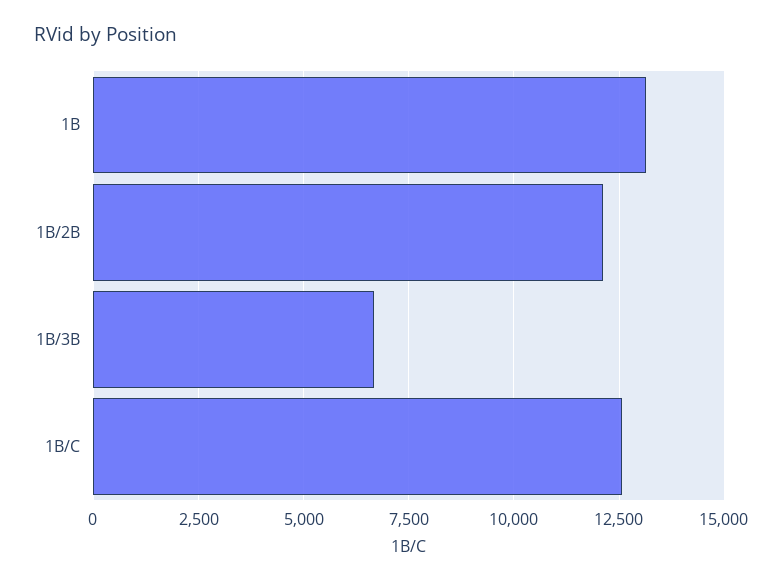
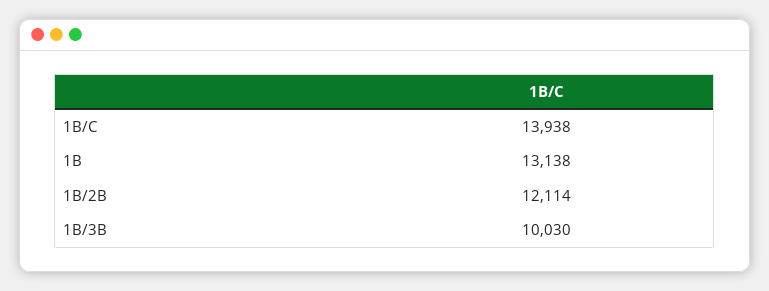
  {
    "1B": 13138,
    "1B/2B": 12114,
-   "1B/3B": 6750,
+   "1B/3B": 10030,
-   "1B/C": 12500
+   "1B/C": 13938
  }

